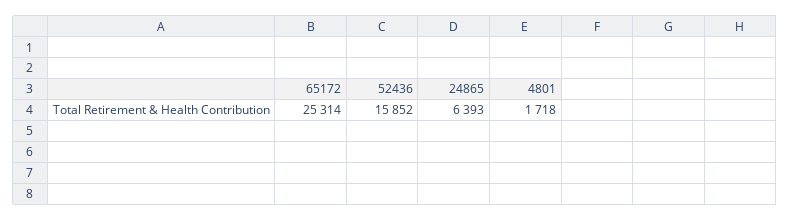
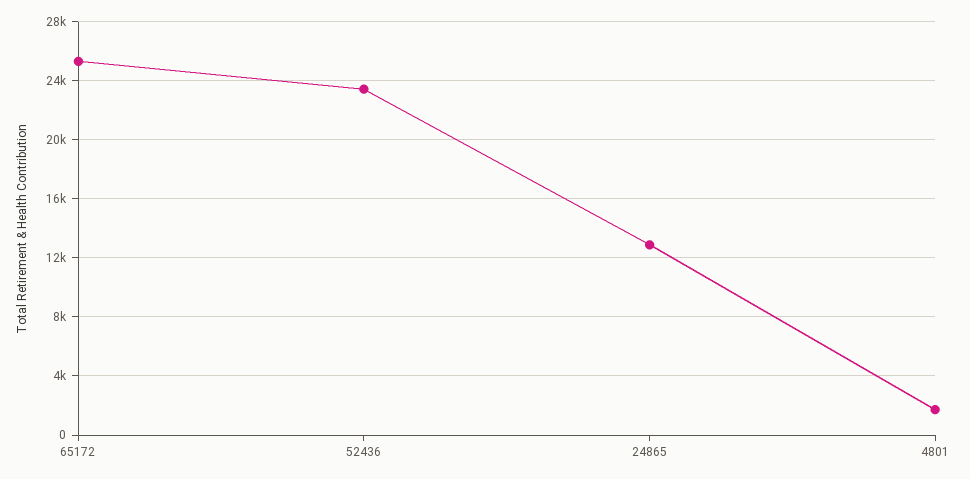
  {
    "65172": 25314,
-   "52436": 15852,
+   "52436": 23500,
-   "24865": 6393,
+   "24865": 13000,
    "4801": 1718
  }

